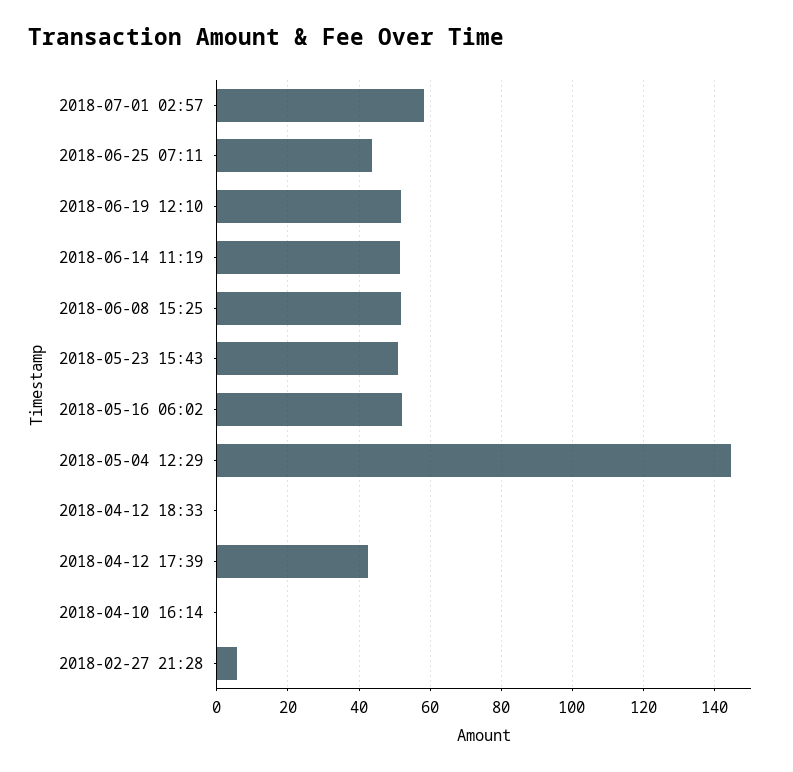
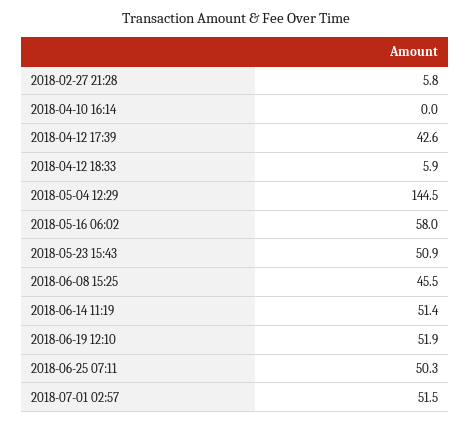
  {
-   "2018-07-01 02:57": 58,
+   "2018-07-01 02:57": 51.5,
-   "2018-06-25 07:11": 44,
+   "2018-06-25 07:11": 50.3,
    "2018-06-19 12:10": 51.9,
    "2018-06-14 11:19": 51.4,
-   "2018-06-08 15:25": 52,
+   "2018-06-08 15:25": 45.5,
    "2018-05-23 15:43": 50.9,
-   "2018-05-16 06:02": 52,
+   "2018-05-16 06:02": 58,
    "2018-05-04 12:29": 144.5,
-   "2018-04-12 18:33": 0,
+   "2018-04-12 18:33": 5.9,
    "2018-04-12 17:39": 42.6,
    "2018-04-10 16:14": 0,
    "2018-02-27 21:28": 5.8
  }

